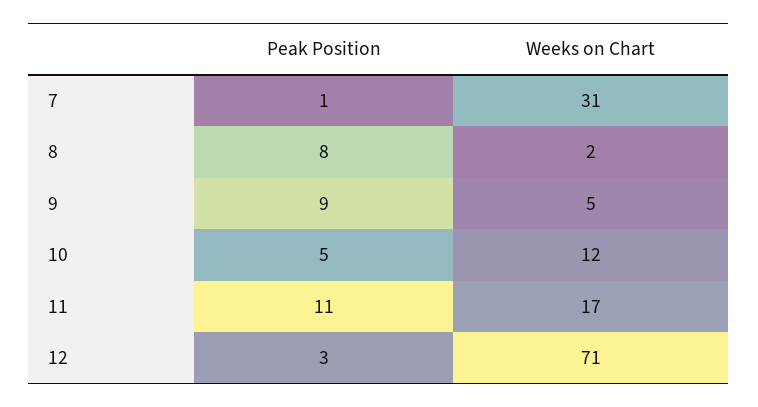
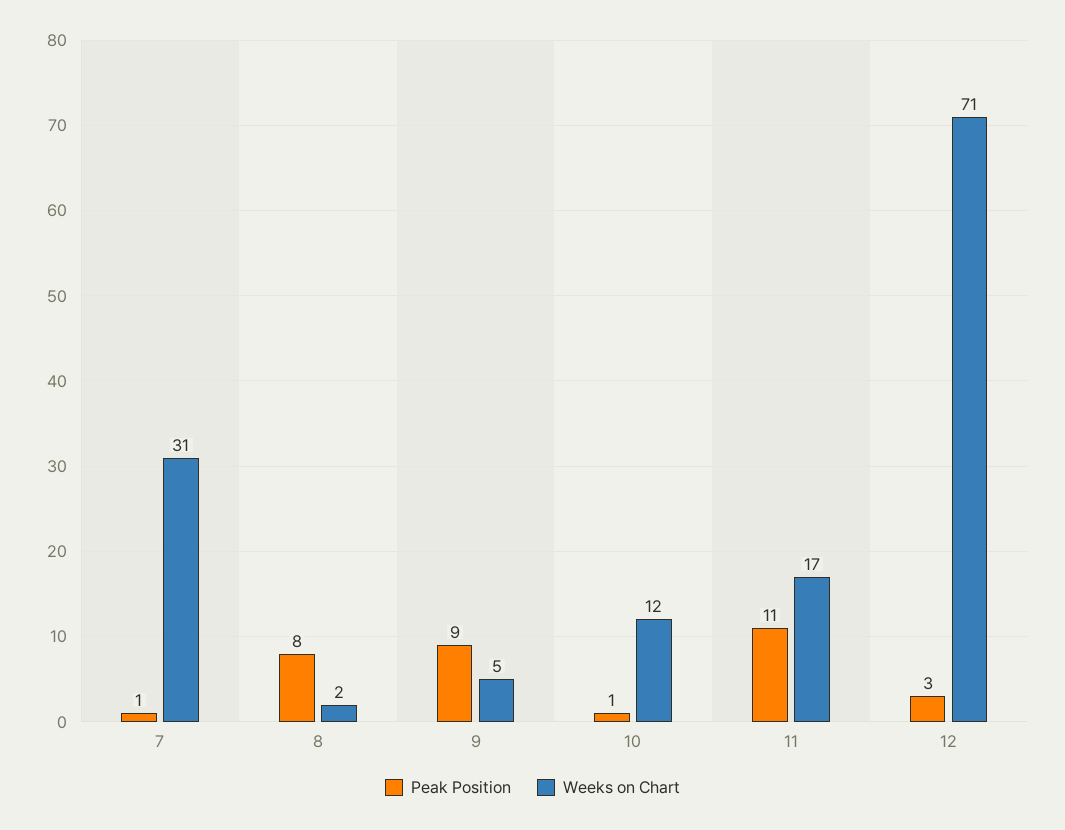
  {
    "Peak Position": {
      "7": 1,
      "8": 8,
      "9": 9,
-     "10": 5,
+     "10": 1,
      "11": 11,
      "12": 3
    },
    "Weeks on Chart": {
      "7": 31,
      "8": 2,
      "9": 5,
      "10": 12,
      "11": 17,
      "12": 71
    }
  }

